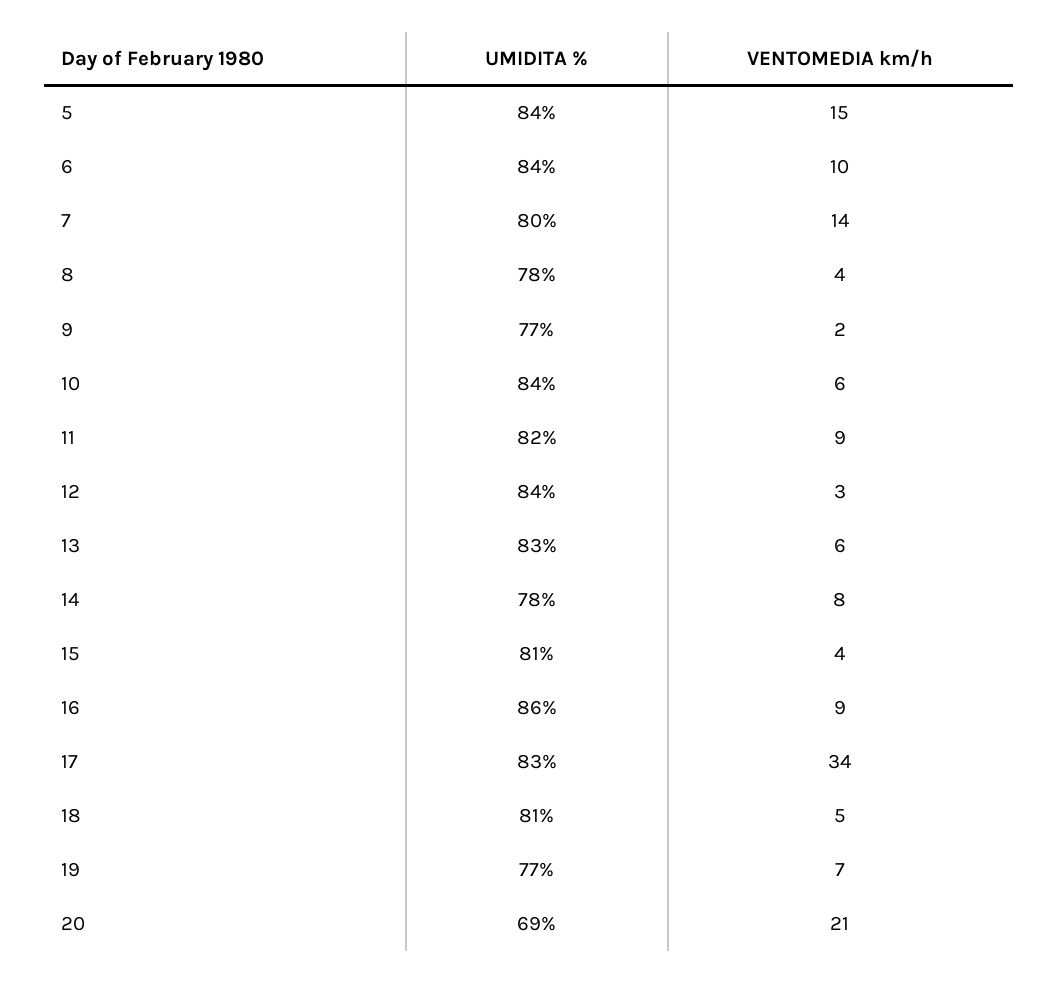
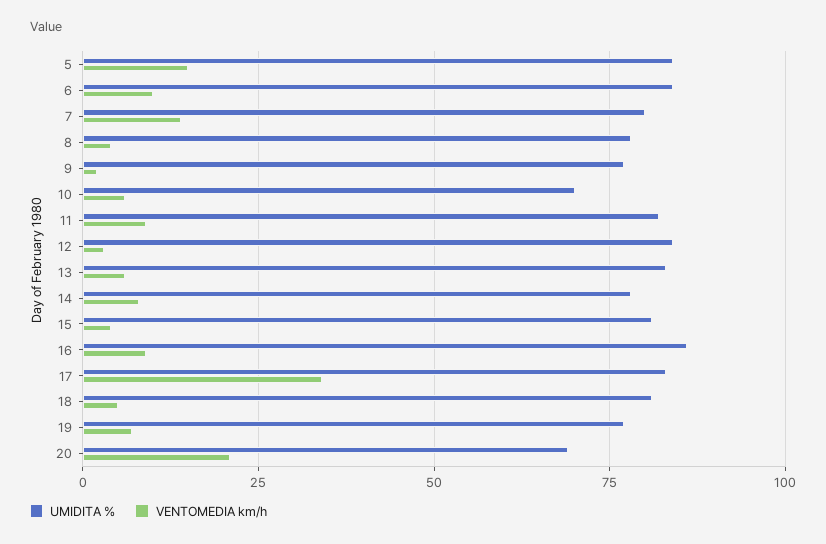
  {
    "UMIDITA %": {
      "5": 84,
      "6": 84,
      "7": 80,
      "8": 78,
      "9": 77,
-     "10": 84,
+     "10": 70,
      "11": 82,
      "12": 84,
      "13": 83,
      "14": 78,
      "15": 81,
      "16": 86,
      "17": 83,
      "18": 81,
      "19": 77,
      "20": 69
    },
    "VENTOMEDIA km/h": {
      "5": 15,
      "6": 10,
      "7": 14,
      "8": 4,
      "9": 2,
      "10": 6,
      "11": 9,
      "12": 3,
      "13": 6,
      "14": 8,
      "15": 4,
      "16": 9,
      "17": 34,
      "18": 5,
      "19": 7,
      "20": 21
    }
  }

